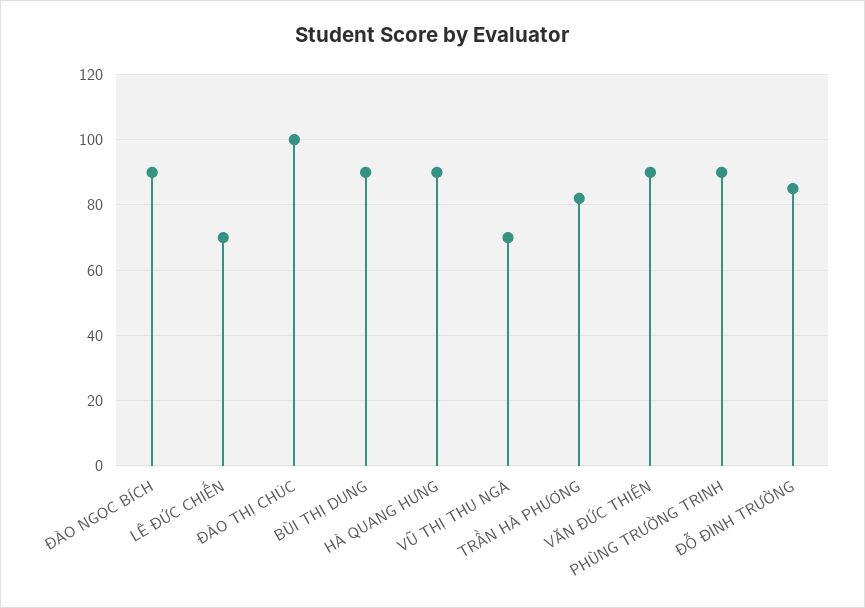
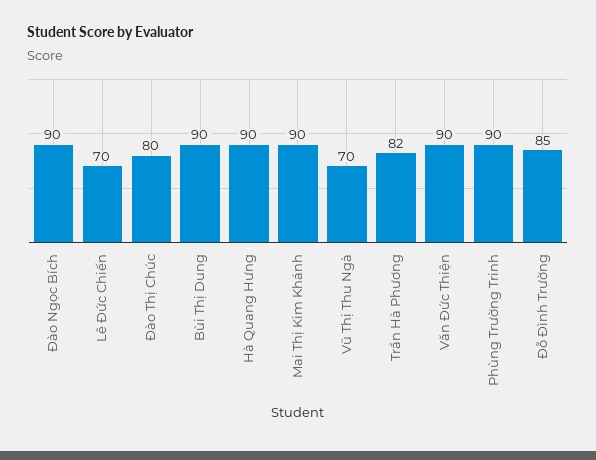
  {
    "ĐÀO NGỌC BÍCH": 90,
    "LÊ ĐỨC CHIẾN": 70,
-   "ĐÀO THỊ CHÚC": 100,
+   "ĐÀO THỊ CHÚC": 80,
    "BÙI THỊ DUNG": 90,
    "HÀ QUANG HƯNG": 90,
    "VŨ THỊ THU NGÀ": 70,
    "TRẦN HÀ PHƯƠNG": 82,
    "VĂN ĐỨC THIỆN": 90,
    "PHÙNG TRƯỜNG TRINH": 90,
-   "ĐỖ ĐÌNH TRƯỜNG": 85
+   "ĐỖ ĐÌNH TRƯỜNG": 85,
+   "Mai Thị Kim Khánh": 90
  }

